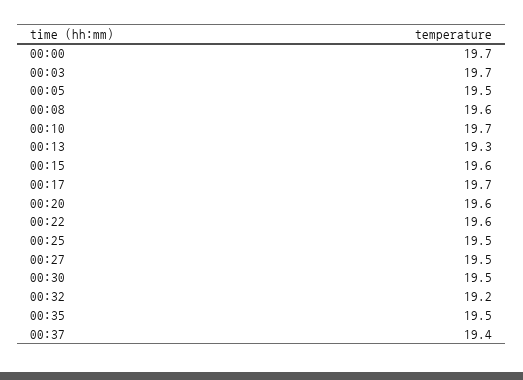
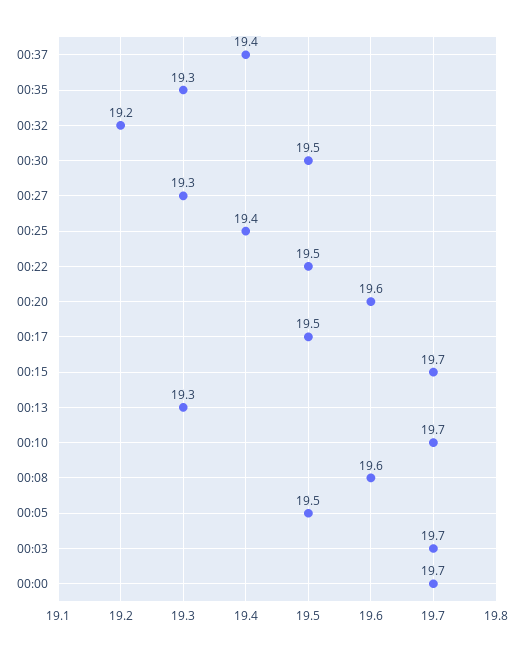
  {
    "00:00": 19.7,
    "00:03": 19.7,
    "00:05": 19.5,
    "00:08": 19.6,
    "00:10": 19.7,
    "00:13": 19.3,
-   "00:15": 19.6,
+   "00:15": 19.7,
-   "00:17": 19.7,
+   "00:17": 19.5,
    "00:20": 19.6,
-   "00:22": 19.6,
+   "00:22": 19.5,
-   "00:25": 19.5,
+   "00:25": 19.4,
-   "00:27": 19.5,
+   "00:27": 19.3,
    "00:30": 19.5,
    "00:32": 19.2,
-   "00:35": 19.5,
+   "00:35": 19.3,
    "00:37": 19.4
  }

